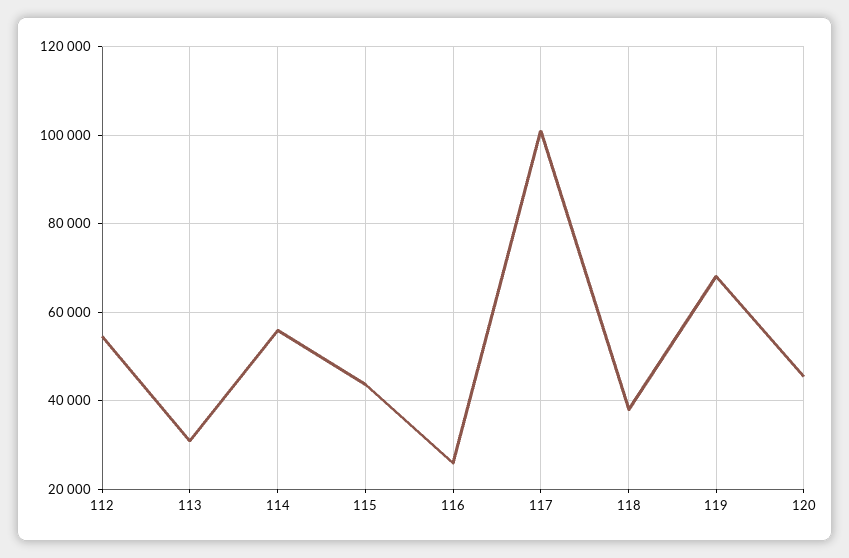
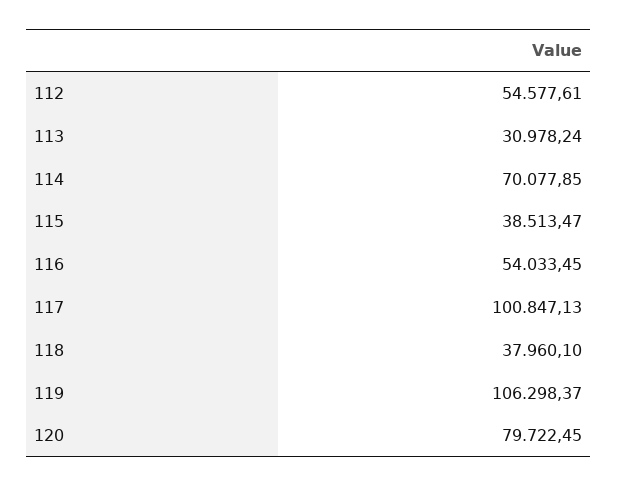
  {
    "112": 54577.61,
    "113": 30978.24,
-   "114": 56000,
+   "114": 70077.85,
-   "115": 44000,
+   "115": 38513.47,
-   "116": 26000,
+   "116": 54033.45,
    "117": 100847.13,
    "118": 37960.1,
-   "119": 68000,
+   "119": 106298.37,
-   "120": 46000
+   "120": 79722.45
  }

